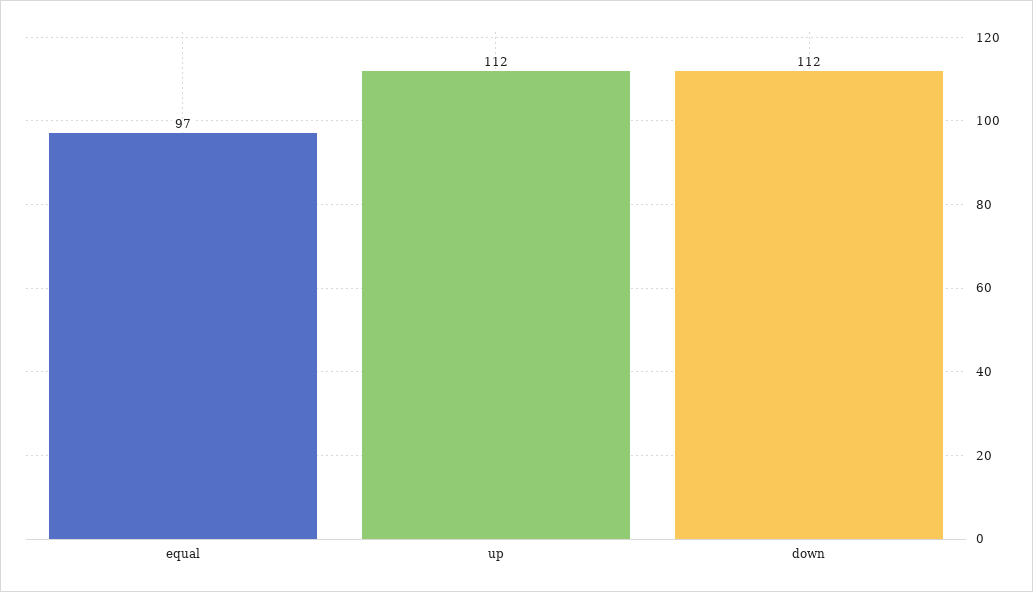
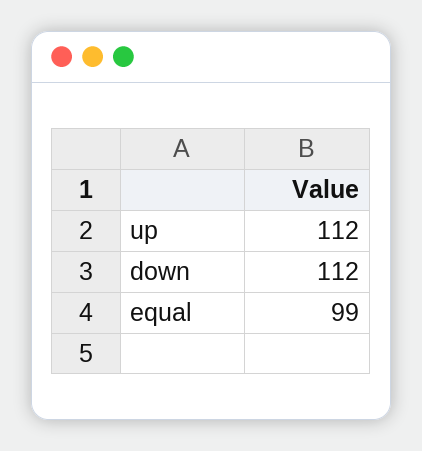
  {
-   "equal": 97,
+   "equal": 99,
    "up": 112,
    "down": 112
  }

